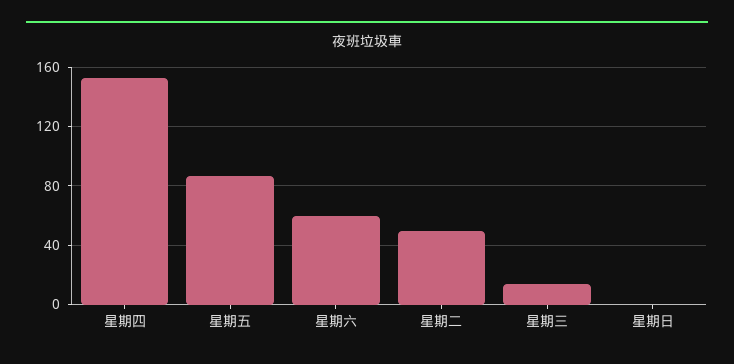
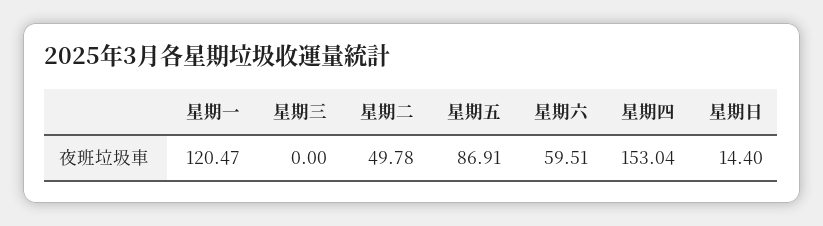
  {
    "星期四": 153.04,
    "星期五": 86.91,
    "星期六": 59.51,
    "星期二": 49.78,
-   "星期三": 15,
+   "星期三": 0,
-   "星期日": 0
+   "星期日": 14.4,
+   "星期一": 120.47
  }

